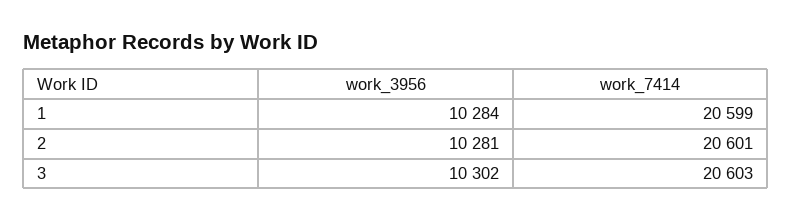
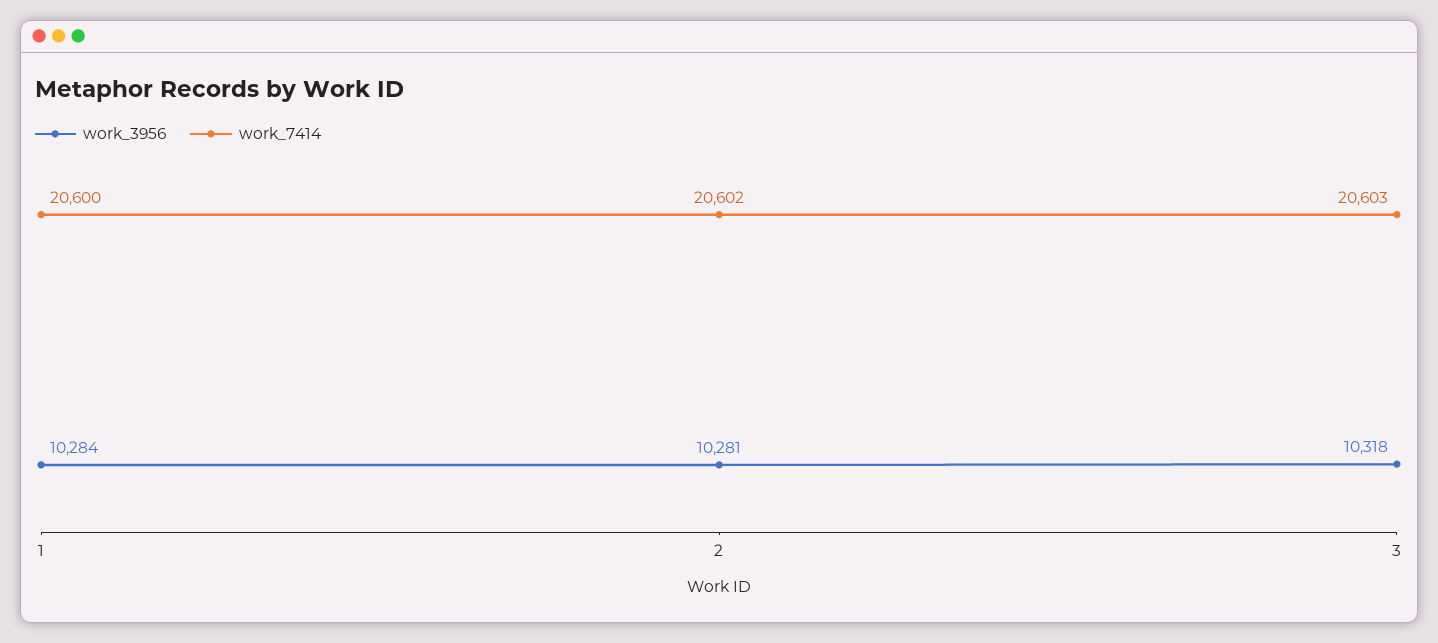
  {
    "work_3956": {
      "1": 10284,
      "2": 10281,
-     "3": 10302
+     "3": 10318
    },
    "work_7414": {
-     "1": 20599,
+     "1": 20600,
-     "2": 20601,
+     "2": 20602,
      "3": 20603
    }
  }

